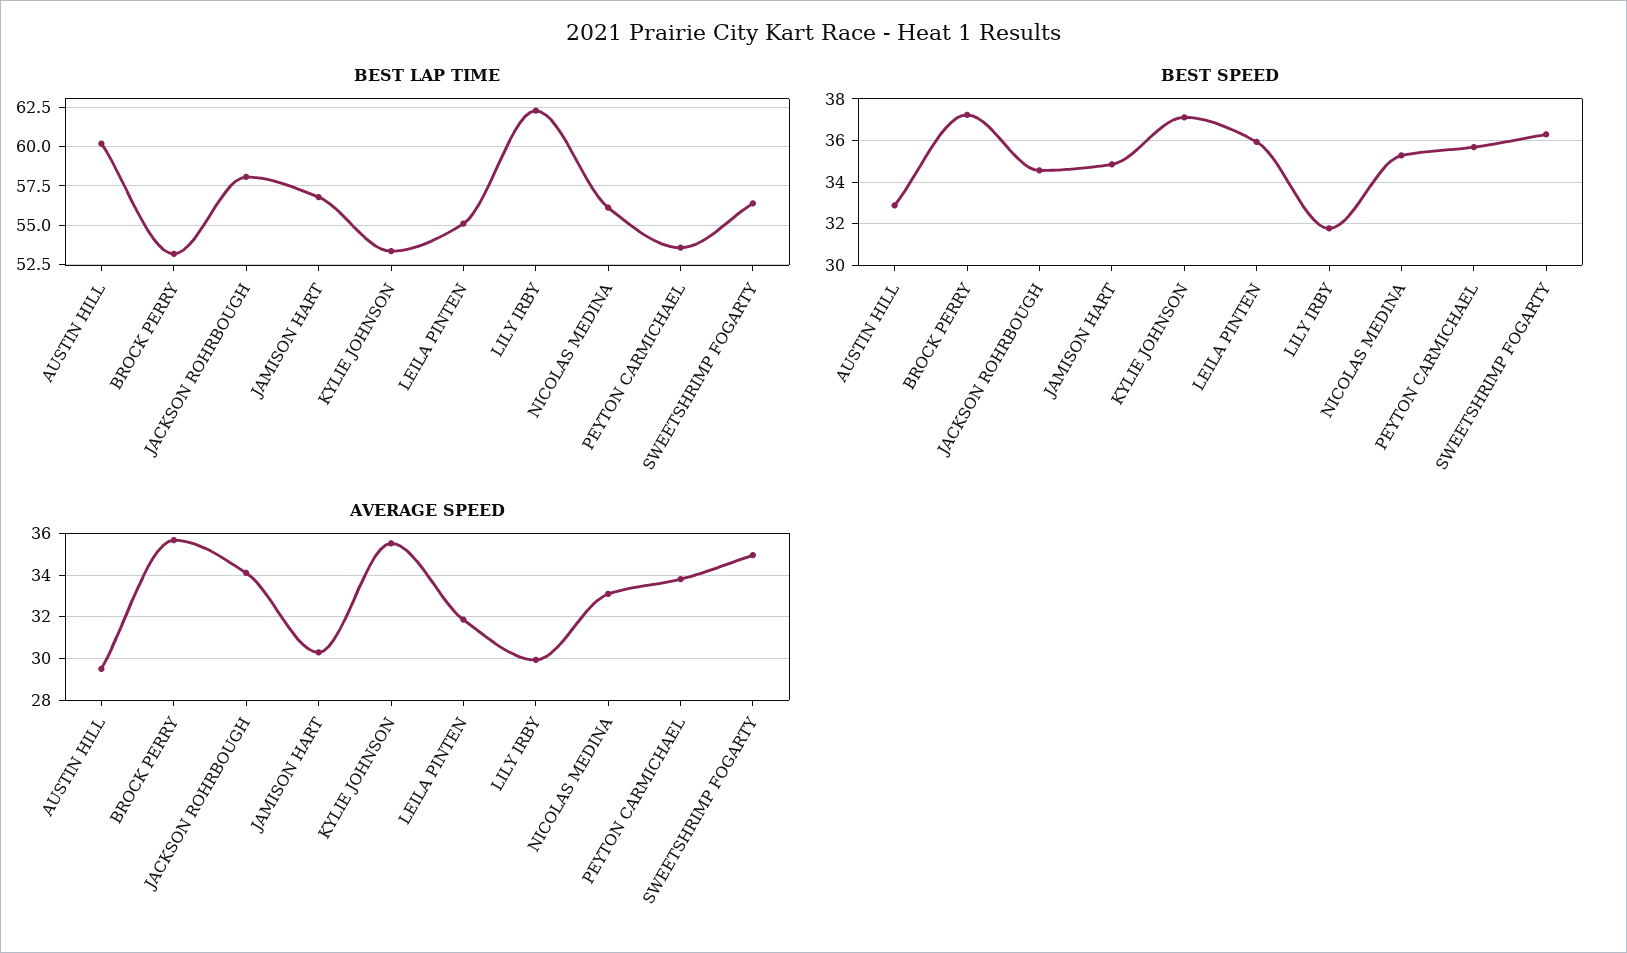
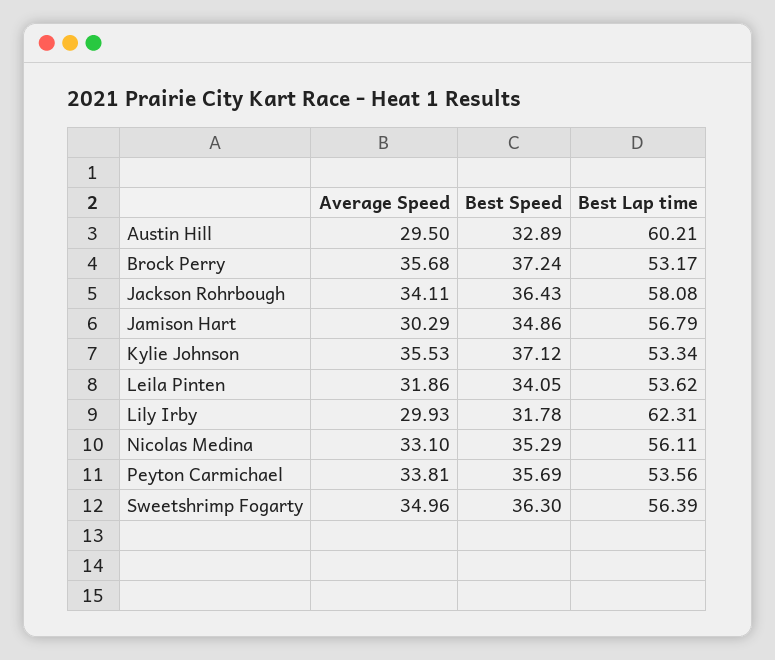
  {
    "BEST LAP TIME": {
      "AUSTIN HILL": 60.21,
      "BROCK PERRY": 53.17,
      "JACKSON ROHRBOUGH": 58.08,
      "JAMISON HART": 56.79,
      "KYLIE JOHNSON": 53.34,
-     "LEILA PINTEN": 55,
+     "LEILA PINTEN": 53.62,
      "LILY IRBY": 62.31,
      "NICOLAS MEDINA": 56.11,
      "PEYTON CARMICHAEL": 53.56,
      "SWEETSHRIMP FOGARTY": 56.39
    },
    "BEST SPEED": {
      "AUSTIN HILL": 32.89,
      "BROCK PERRY": 37.24,
-     "JACKSON ROHRBOUGH": 34.5,
+     "JACKSON ROHRBOUGH": 36.43,
      "JAMISON HART": 34.86,
      "KYLIE JOHNSON": 37.12,
-     "LEILA PINTEN": 36,
+     "LEILA PINTEN": 34.05,
      "LILY IRBY": 31.78,
      "NICOLAS MEDINA": 35.29,
      "PEYTON CARMICHAEL": 35.69,
      "SWEETSHRIMP FOGARTY": 36.3
    },
    "AVERAGE SPEED": {
      "AUSTIN HILL": 29.5,
      "BROCK PERRY": 35.68,
      "JACKSON ROHRBOUGH": 34.11,
      "JAMISON HART": 30.29,
      "KYLIE JOHNSON": 35.53,
      "LEILA PINTEN": 31.86,
      "LILY IRBY": 29.93,
      "NICOLAS MEDINA": 33.1,
      "PEYTON CARMICHAEL": 33.81,
      "SWEETSHRIMP FOGARTY": 34.96
    }
  }

